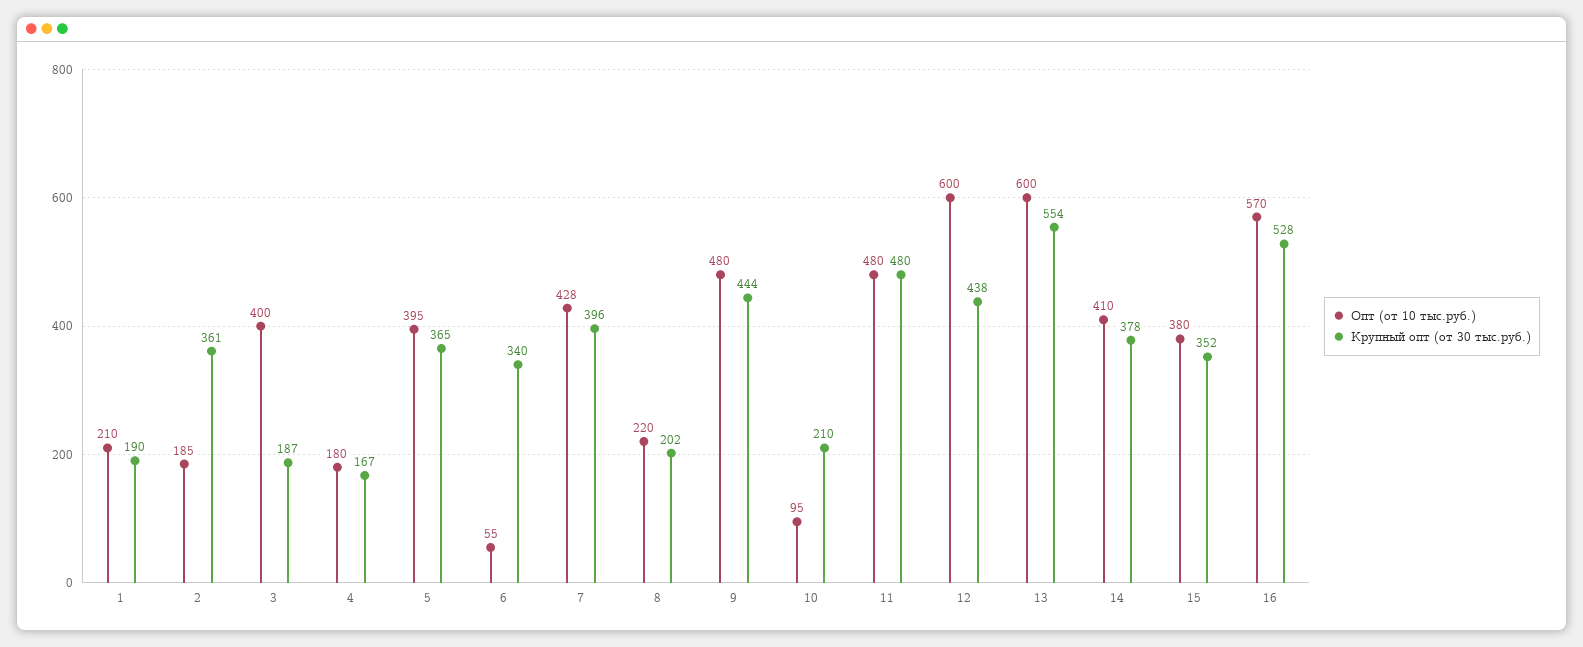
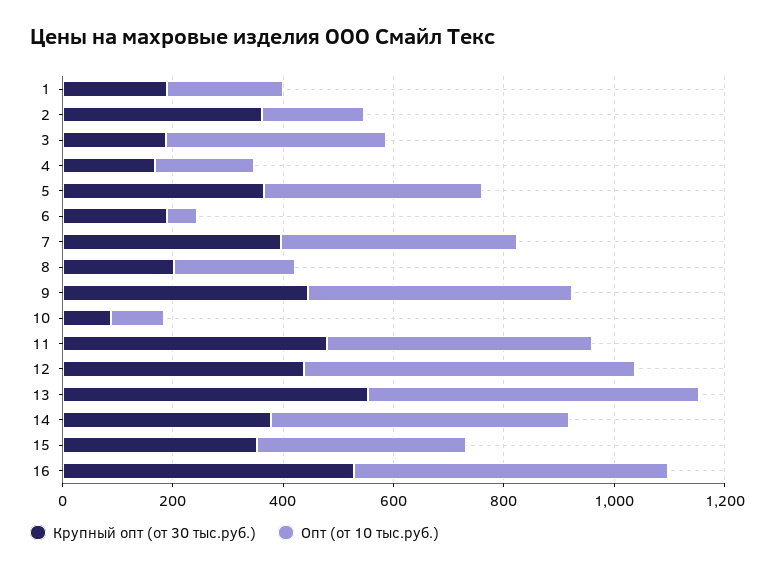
  {
    "Опт (от 10 тыс.руб.)": {
      "1": 210,
      "2": 185,
      "3": 400,
      "4": 180,
      "5": 395,
      "6": 55,
      "7": 428,
      "8": 220,
      "9": 480,
      "10": 95,
      "11": 480,
      "12": 600,
      "13": 600,
-     "14": 410,
+     "14": 550,
      "15": 380,
      "16": 570
    },
    "Крупный опт (от 30 тыс.руб.)": {
      "1": 190,
      "2": 361,
      "3": 187,
      "4": 167,
      "5": 365,
-     "6": 340,
+     "6": 200,
      "7": 396,
      "8": 202,
      "9": 444,
-     "10": 210,
+     "10": 100,
      "11": 480,
      "12": 438,
      "13": 554,
      "14": 378,
      "15": 352,
      "16": 528
    }
  }

